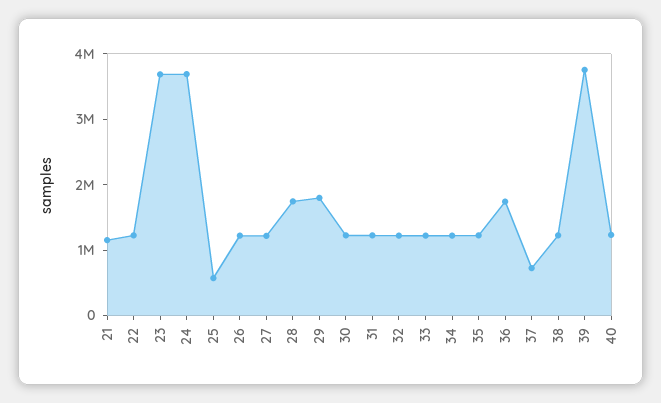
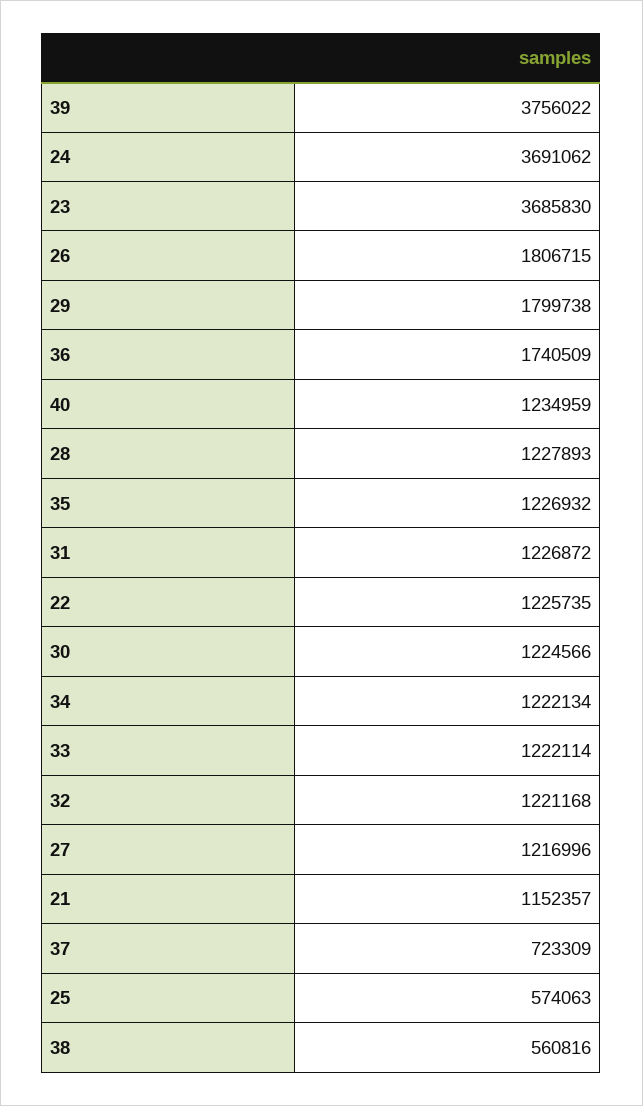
  {
    "21": 1152357,
    "22": 1225735,
    "23": 3685830,
    "24": 3691062,
    "25": 574063,
-   "26": 1200000,
+   "26": 1806715,
    "27": 1216996,
-   "28": 1800000,
+   "28": 1227893,
    "29": 1799738,
    "30": 1224566,
    "31": 1226872,
    "32": 1221168,
    "33": 1222114,
    "34": 1222134,
    "35": 1226932,
    "36": 1740509,
    "37": 723309,
-   "38": 1200000,
+   "38": 560816,
    "39": 3756022,
    "40": 1234959
  }

